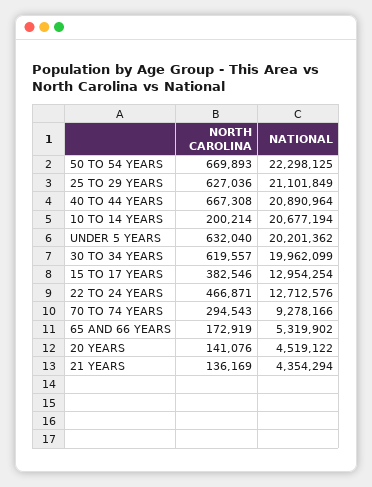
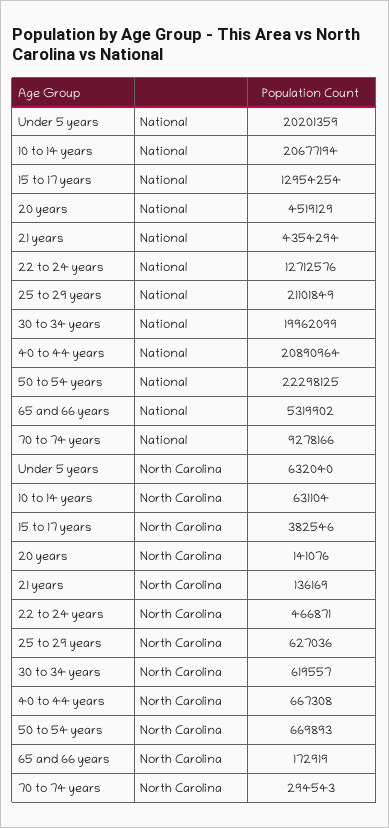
  {
    "NORTH CAROLINA": {
      "50 TO 54 YEARS": 669893,
      "25 TO 29 YEARS": 627036,
      "40 TO 44 YEARS": 667308,
-     "10 TO 14 YEARS": 200214,
+     "10 TO 14 YEARS": 631104,
      "UNDER 5 YEARS": 632040,
      "30 TO 34 YEARS": 619557,
      "15 TO 17 YEARS": 382546,
      "22 TO 24 YEARS": 466871,
      "70 TO 74 YEARS": 294543,
      "65 AND 66 YEARS": 172919,
      "20 YEARS": 141076,
      "21 YEARS": 136169
    },
    "NATIONAL": {
      "50 TO 54 YEARS": 22298125,
      "25 TO 29 YEARS": 21101849,
      "40 TO 44 YEARS": 20890964,
      "10 TO 14 YEARS": 20677194,
-     "UNDER 5 YEARS": 20201362,
+     "UNDER 5 YEARS": 20201359,
      "30 TO 34 YEARS": 19962099,
      "15 TO 17 YEARS": 12954254,
      "22 TO 24 YEARS": 12712576,
      "70 TO 74 YEARS": 9278166,
      "65 AND 66 YEARS": 5319902,
-     "20 YEARS": 4519122,
+     "20 YEARS": 4519129,
      "21 YEARS": 4354294
    }
  }

